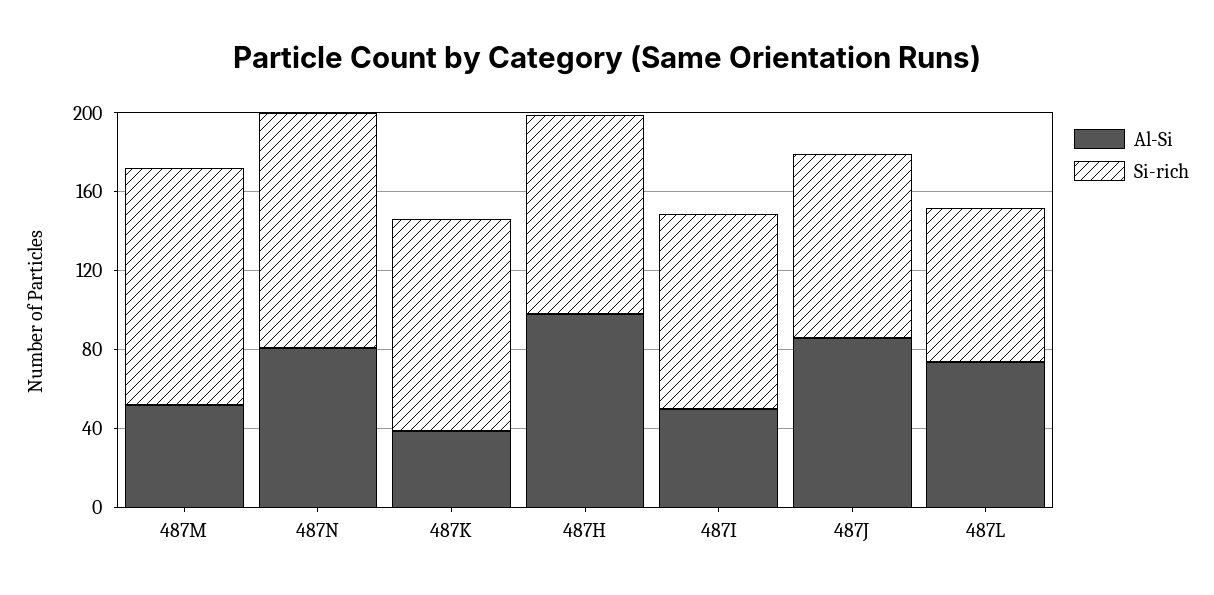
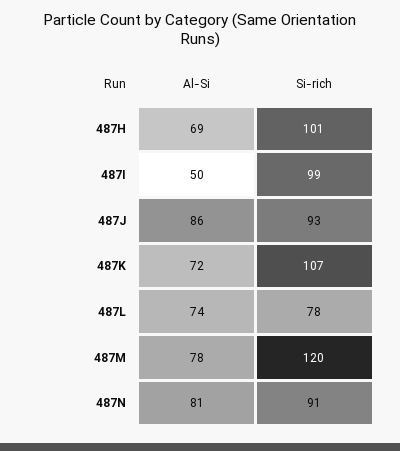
  {
    "Al-Si": {
-     "487M": 50,
+     "487M": 78,
      "487N": 81,
-     "487K": 40,
+     "487K": 72,
-     "487H": 100,
+     "487H": 69,
      "487I": 50,
      "487J": 86,
      "487L": 74
    },
    "Si-rich": {
      "487M": 120,
-     "487N": 120,
+     "487N": 91,
      "487K": 107,
      "487H": 101,
      "487I": 99,
      "487J": 93,
      "487L": 78
    }
  }

